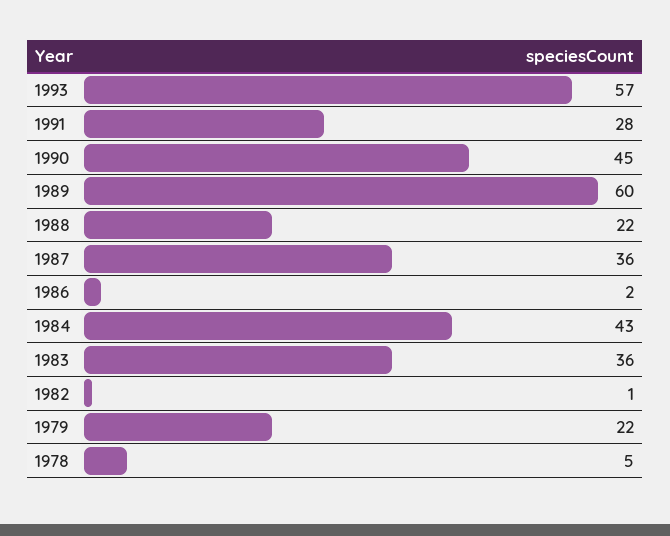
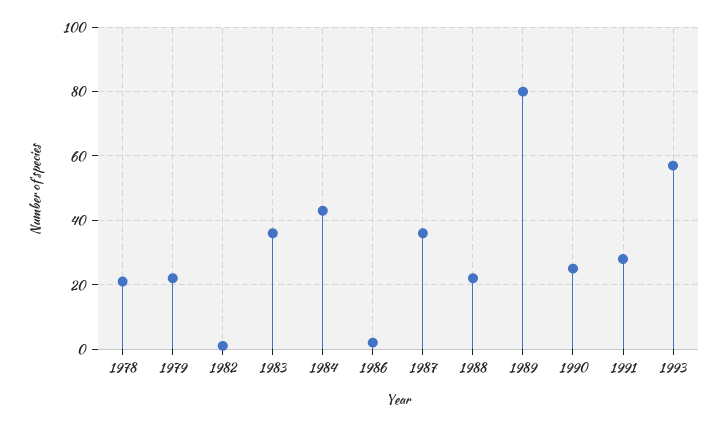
  {
    "1993": 57,
    "1991": 28,
-   "1990": 45,
+   "1990": 25,
-   "1989": 60,
+   "1989": 80,
    "1988": 22,
    "1987": 36,
    "1986": 2,
    "1984": 43,
    "1983": 36,
    "1982": 1,
    "1979": 22,
-   "1978": 5
+   "1978": 20
  }

